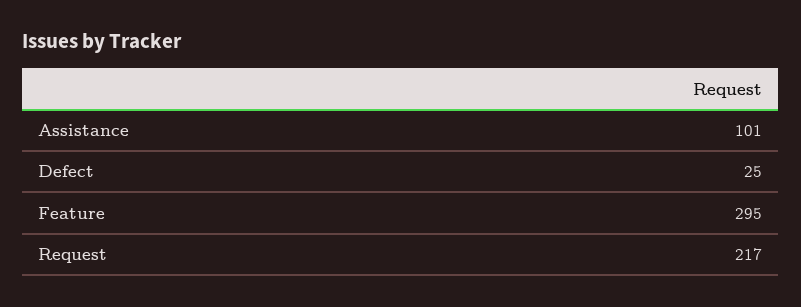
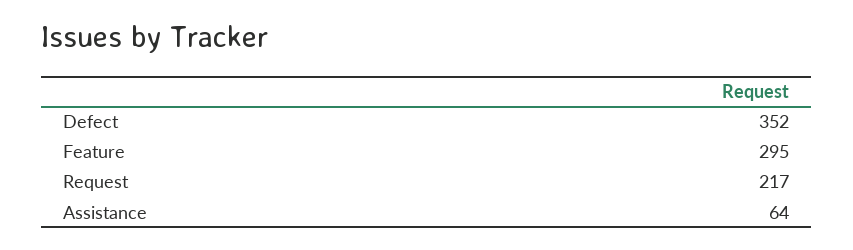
  {
-   "Assistance": 101,
+   "Assistance": 64,
-   "Defect": 25,
+   "Defect": 352,
    "Feature": 295,
    "Request": 217
  }

